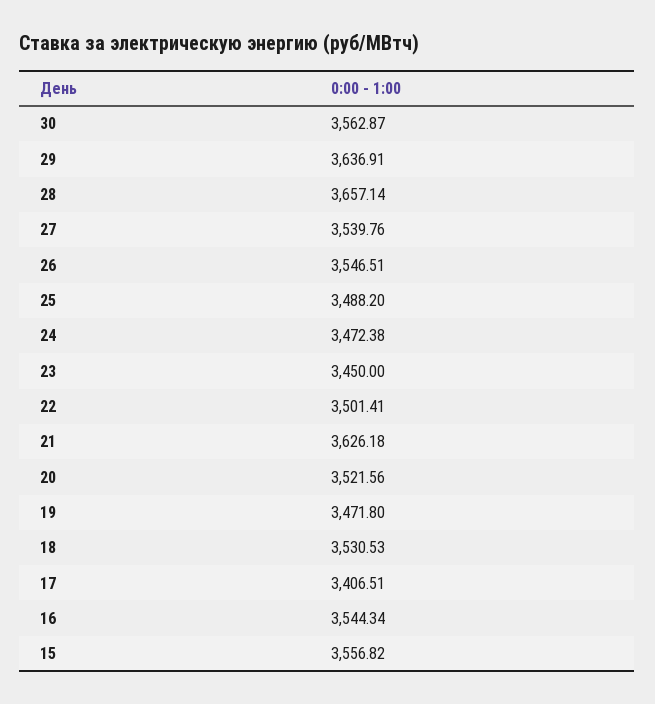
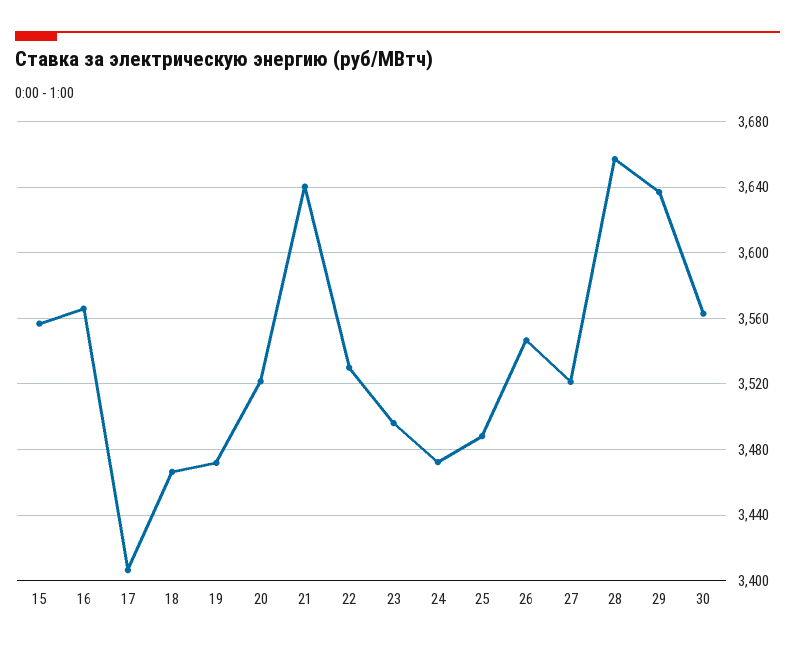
  {
    "30": 3562.87,
    "29": 3636.91,
    "28": 3657.14,
-   "27": 3539.76,
+   "27": 3520,
    "26": 3546.51,
    "25": 3488.2,
    "24": 3472.38,
-   "23": 3450,
+   "23": 3495,
-   "22": 3501.41,
+   "22": 3530,
-   "21": 3626.18,
+   "21": 3640,
    "20": 3521.56,
    "19": 3471.8,
-   "18": 3530.53,
+   "18": 3465,
    "17": 3406.51,
-   "16": 3544.34,
+   "16": 3565,
    "15": 3556.82
  }

